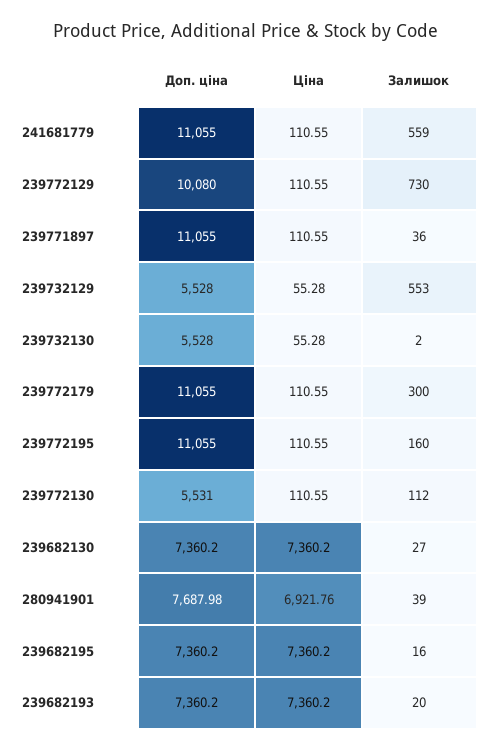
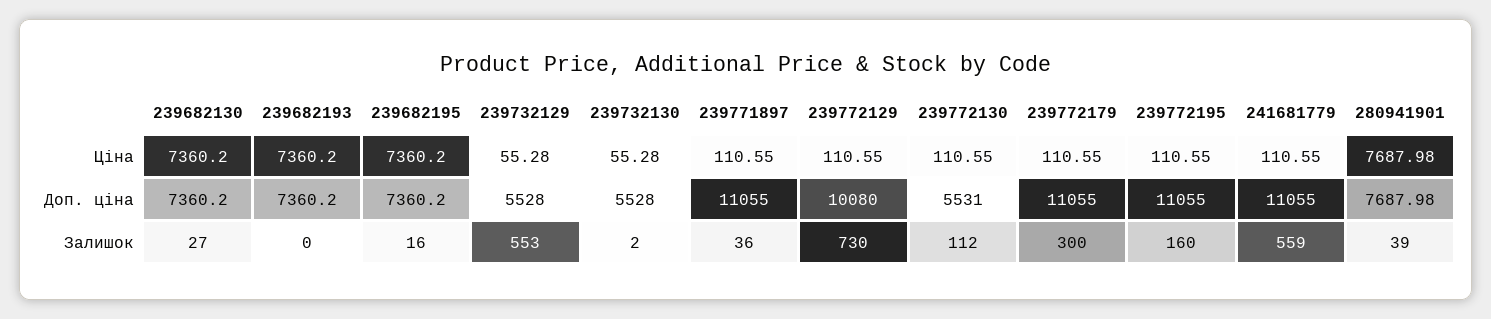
  {
    "Доп. ціна": {
      "241681779": 11055,
      "239772129": 10080,
      "239771897": 11055,
      "239732129": 5528,
      "239732130": 5528,
      "239772179": 11055,
      "239772195": 11055,
      "239772130": 5531,
      "239682130": 7360.2,
      "280941901": 7687.98,
      "239682195": 7360.2,
      "239682193": 7360.2
    },
    "Ціна": {
      "241681779": 110.55,
      "239772129": 110.55,
      "239771897": 110.55,
      "239732129": 55.28,
      "239732130": 55.28,
      "239772179": 110.55,
      "239772195": 110.55,
      "239772130": 110.55,
      "239682130": 7360.2,
-     "280941901": 6921.76,
+     "280941901": 7687.98,
      "239682195": 7360.2,
      "239682193": 7360.2
    },
    "Залишок": {
      "241681779": 559,
      "239772129": 730,
      "239771897": 36,
      "239732129": 553,
      "239732130": 2,
      "239772179": 300,
      "239772195": 160,
      "239772130": 112,
      "239682130": 27,
      "280941901": 39,
      "239682195": 16,
-     "239682193": 20
+     "239682193": 0
    }
  }

